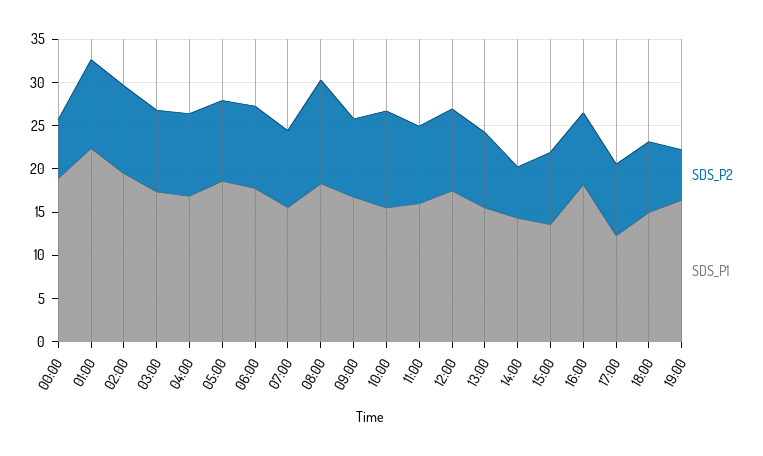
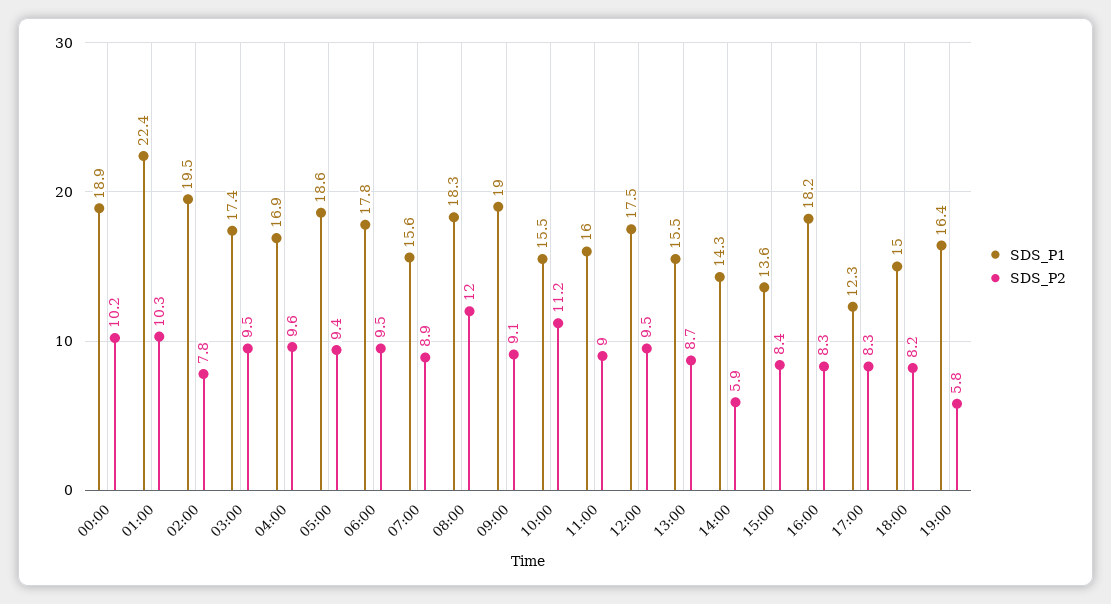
  {
    "SDS_P2": {
-     "00:00": 7,
+     "00:00": 10.2,
      "01:00": 10.3,
-     "02:00": 10,
+     "02:00": 7.8,
      "03:00": 9.5,
      "04:00": 9.6,
      "05:00": 9.4,
      "06:00": 9.5,
      "07:00": 8.9,
      "08:00": 12,
      "09:00": 9.1,
      "10:00": 11.2,
      "11:00": 9,
      "12:00": 9.5,
      "13:00": 8.7,
      "14:00": 5.9,
      "15:00": 8.4,
      "16:00": 8.3,
      "17:00": 8.3,
      "18:00": 8.2,
      "19:00": 5.8
    },
    "SDS_P1": {
      "00:00": 18.9,
      "01:00": 22.4,
      "02:00": 19.5,
      "03:00": 17.4,
      "04:00": 16.9,
      "05:00": 18.6,
      "06:00": 17.8,
      "07:00": 15.6,
      "08:00": 18.3,
-     "09:00": 17,
+     "09:00": 19,
      "10:00": 15.5,
      "11:00": 16,
      "12:00": 17.5,
      "13:00": 15.5,
      "14:00": 14.3,
      "15:00": 13.6,
      "16:00": 18.2,
      "17:00": 12.3,
      "18:00": 15,
      "19:00": 16.4
    }
  }

